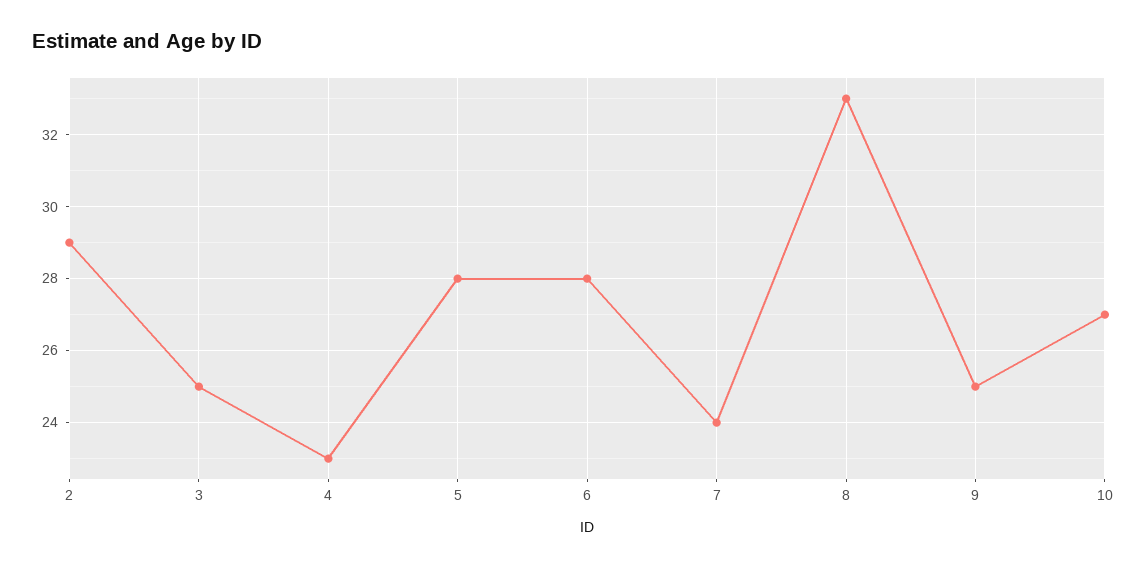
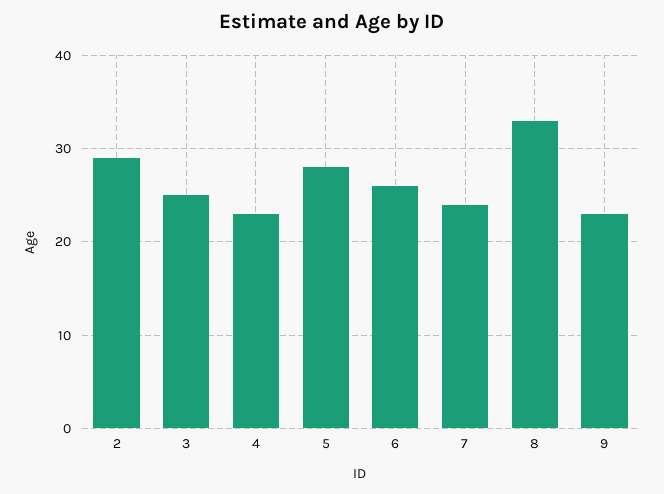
  {
    "2": 29,
    "3": 25,
    "4": 23,
    "5": 28,
-   "6": 28,
+   "6": 26,
    "7": 24,
    "8": 33,
-   "9": 25,
+   "9": 23
-   "10": 27
  }

